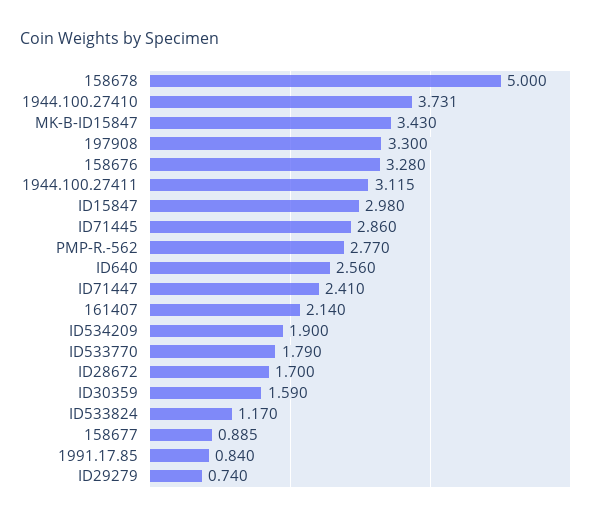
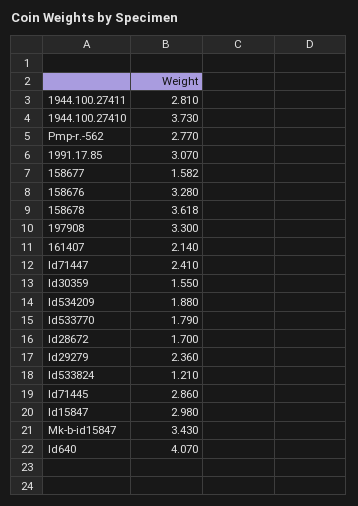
  {
-   "158678": 5,
+   "158678": 3.618,
-   "1944.100.27410": 3.731,
+   "1944.100.27410": 3.73,
    "MK-B-ID15847": 3.43,
    "197908": 3.3,
    "158676": 3.28,
-   "1944.100.27411": 3.115,
+   "1944.100.27411": 2.81,
    "ID15847": 2.98,
    "ID71445": 2.86,
    "PMP-R.-562": 2.77,
-   "ID640": 2.56,
+   "ID640": 4.07,
    "ID71447": 2.41,
    "161407": 2.14,
-   "ID534209": 1.9,
+   "ID534209": 1.88,
    "ID533770": 1.79,
    "ID28672": 1.7,
-   "ID30359": 1.59,
+   "ID30359": 1.55,
-   "ID533824": 1.17,
+   "ID533824": 1.21,
-   "158677": 0.885,
+   "158677": 1.582,
-   "1991.17.85": 0.84,
+   "1991.17.85": 3.07,
-   "ID29279": 0.74
+   "ID29279": 2.36
  }

